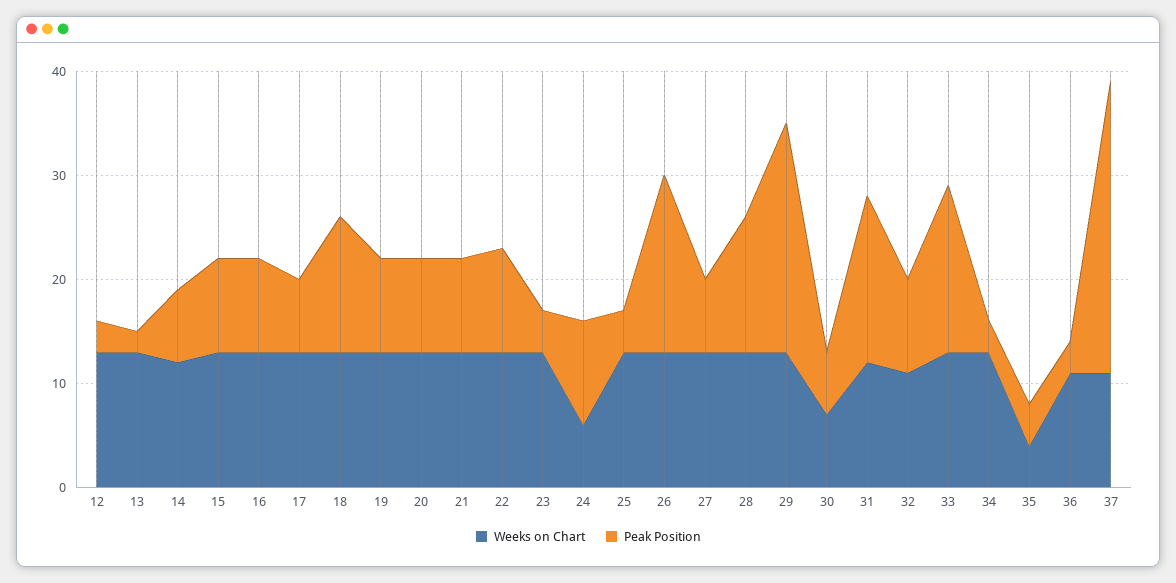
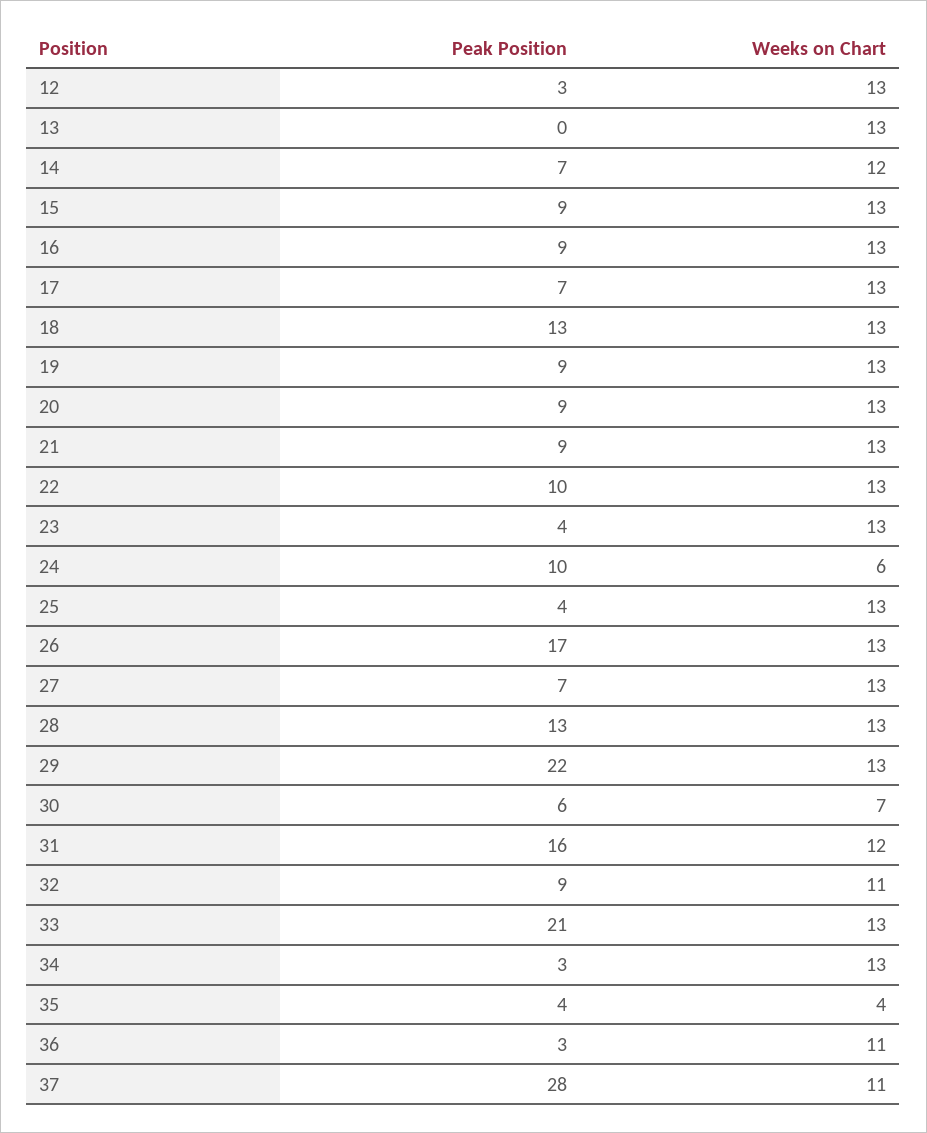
  {
    "Weeks on Chart": {
      "12": 13,
      "13": 13,
      "14": 12,
      "15": 13,
      "16": 13,
      "17": 13,
      "18": 13,
      "19": 13,
      "20": 13,
      "21": 13,
      "22": 13,
      "23": 13,
      "24": 6,
      "25": 13,
      "26": 13,
      "27": 13,
      "28": 13,
      "29": 13,
      "30": 7,
      "31": 12,
      "32": 11,
      "33": 13,
      "34": 13,
      "35": 4,
      "36": 11,
      "37": 11
    },
    "Peak Position": {
      "12": 3,
-     "13": 2,
+     "13": 0,
      "14": 7,
      "15": 9,
      "16": 9,
      "17": 7,
      "18": 13,
      "19": 9,
      "20": 9,
      "21": 9,
      "22": 10,
      "23": 4,
      "24": 10,
      "25": 4,
      "26": 17,
      "27": 7,
      "28": 13,
      "29": 22,
      "30": 6,
      "31": 16,
      "32": 9,
-     "33": 16,
+     "33": 21,
      "34": 3,
      "35": 4,
      "36": 3,
      "37": 28
    }
  }

